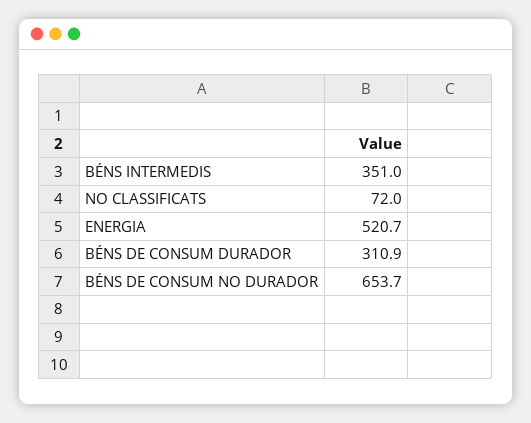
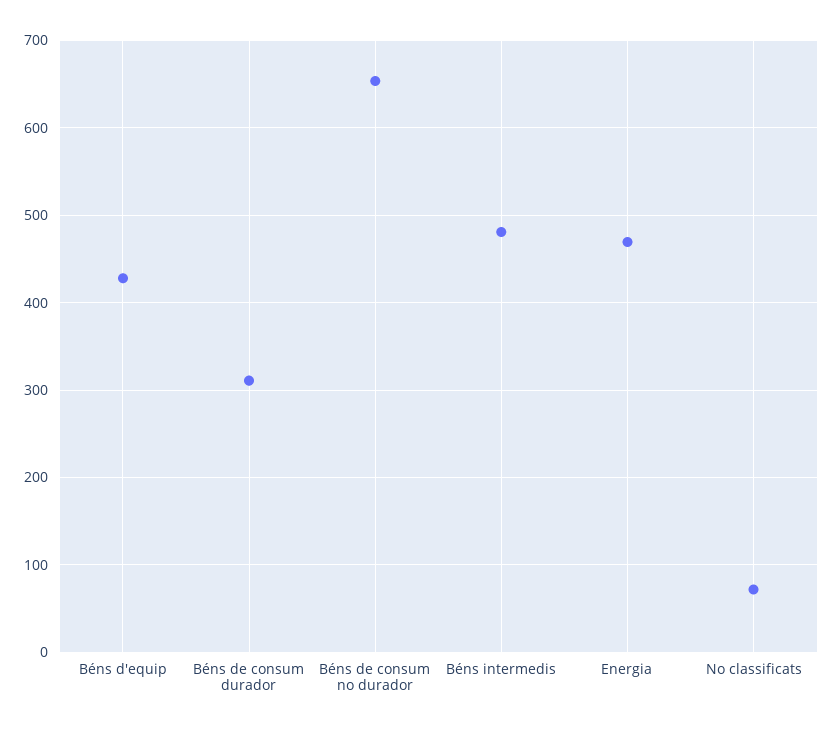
  {
-   "BÉNS INTERMEDIS": 351,
+   "BÉNS INTERMEDIS": 480,
    "NO CLASSIFICATS": 72,
-   "ENERGIA": 520.7,
+   "ENERGIA": 470,
    "BÉNS DE CONSUM DURADOR": 310.9,
-   "BÉNS DE CONSUM NO DURADOR": 653.7
+   "BÉNS DE CONSUM NO DURADOR": 653.7,
+   "Béns d'equip": 430
  }

